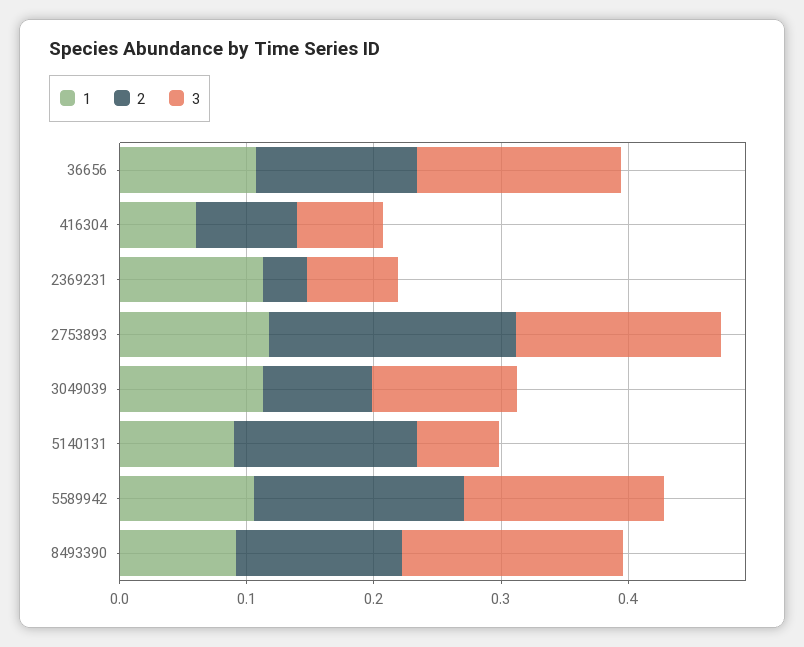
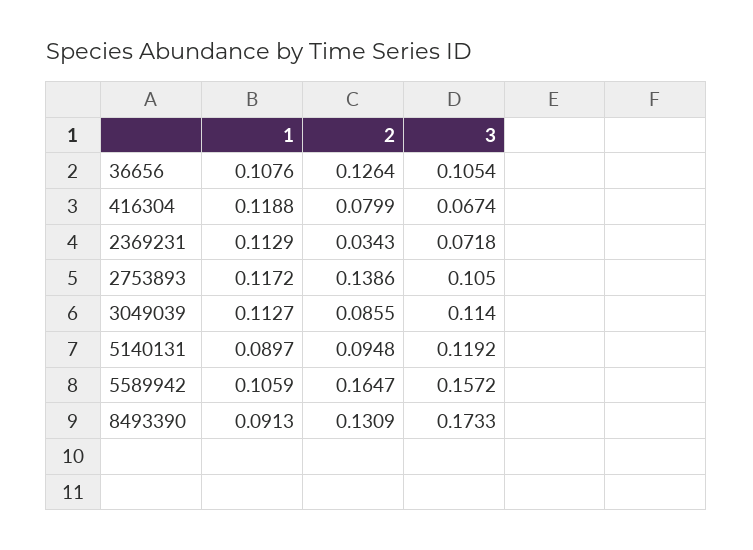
  {
    "1": {
      "36656": 0.1076,
-     "416304": 0.06,
+     "416304": 0.1188,
      "2369231": 0.1129,
      "2753893": 0.1172,
      "3049039": 0.1127,
      "5140131": 0.0897,
      "5589942": 0.1059,
      "8493390": 0.0913
    },
    "2": {
      "36656": 0.1264,
      "416304": 0.0799,
      "2369231": 0.0343,
-     "2753893": 0.2,
+     "2753893": 0.1386,
      "3049039": 0.0855,
-     "5140131": 0.14,
+     "5140131": 0.0948,
      "5589942": 0.1647,
      "8493390": 0.1309
    },
    "3": {
-     "36656": 0.16,
+     "36656": 0.1054,
      "416304": 0.0674,
      "2369231": 0.0718,
-     "2753893": 0.16,
+     "2753893": 0.105,
      "3049039": 0.114,
-     "5140131": 0.06,
+     "5140131": 0.1192,
      "5589942": 0.1572,
      "8493390": 0.1733
    }
  }

